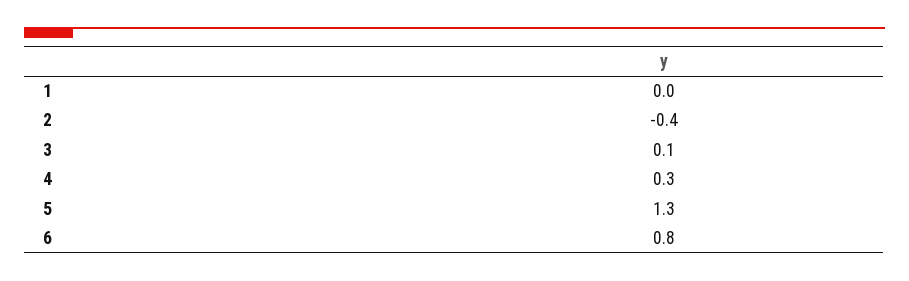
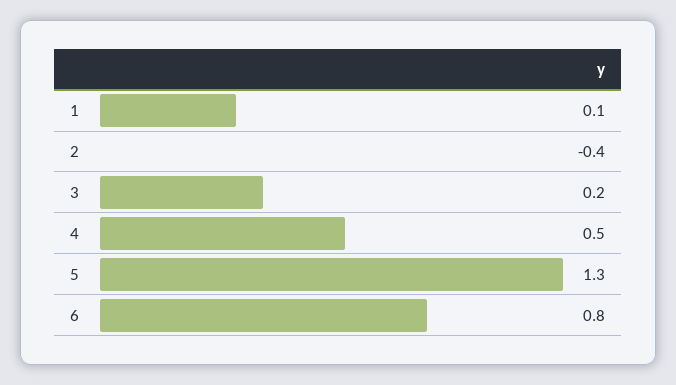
  {
-   "1": 0,
+   "1": 0.1,
    "2": -0.4,
-   "3": 0.1,
+   "3": 0.2,
-   "4": 0.3,
+   "4": 0.5,
    "5": 1.3,
    "6": 0.8
  }

